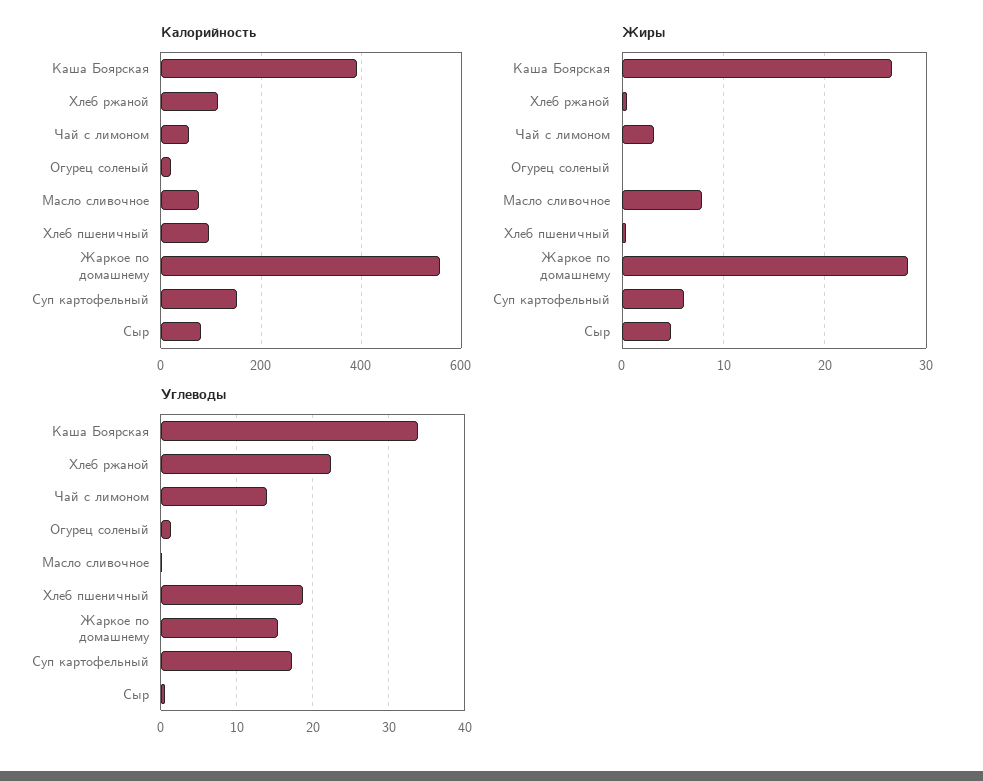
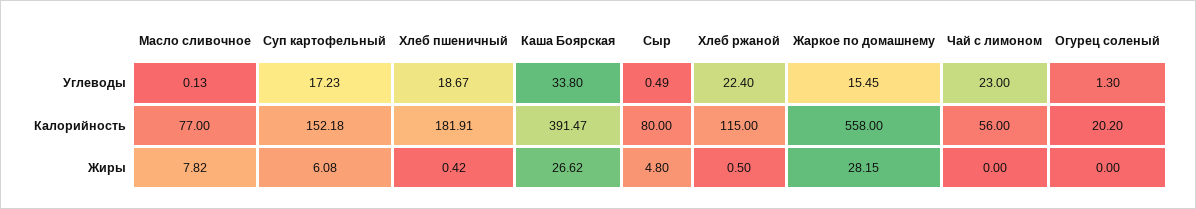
  {
    "Калорийность": {
      "Каша Боярская": 391.47,
      "Хлеб ржаной": 115,
      "Чай с лимоном": 56,
      "Огурец соленый": 20.2,
      "Масло сливочное": 77,
-     "Хлеб пшеничный": 100,
+     "Хлеб пшеничный": 181.91,
      "Жаркое по домашнему": 558,
      "Суп картофельный": 152.18,
      "Сыр": 80
    },
    "Жиры": {
      "Каша Боярская": 26.62,
      "Хлеб ржаной": 0.5,
-     "Чай с лимоном": 3,
+     "Чай с лимоном": 0,
      "Огурец соленый": 0,
      "Масло сливочное": 7.82,
      "Хлеб пшеничный": 0.42,
      "Жаркое по домашнему": 28.15,
      "Суп картофельный": 6.08,
      "Сыр": 4.8
    },
    "Углеводы": {
      "Каша Боярская": 33.8,
      "Хлеб ржаной": 22.4,
-     "Чай с лимоном": 14,
+     "Чай с лимоном": 23,
      "Огурец соленый": 1.3,
      "Масло сливочное": 0.13,
      "Хлеб пшеничный": 18.67,
      "Жаркое по домашнему": 15.45,
      "Суп картофельный": 17.23,
      "Сыр": 0.49
    }
  }

